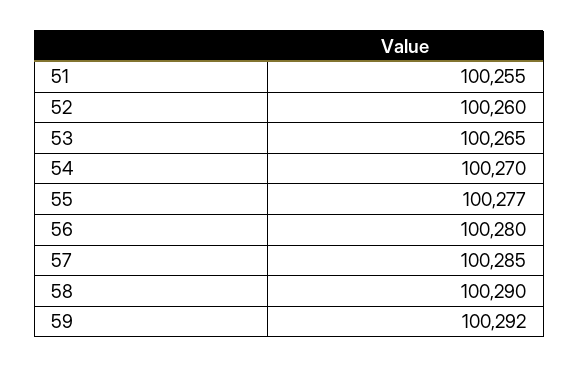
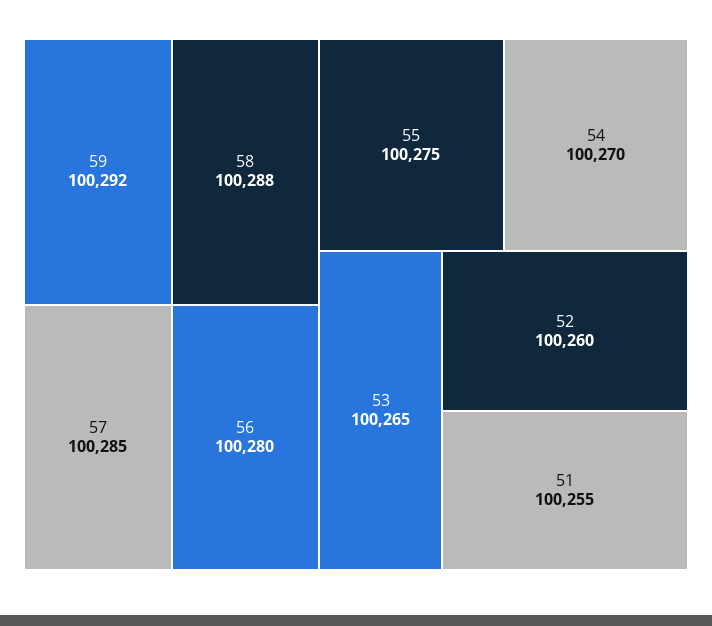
  {
    "51": 100255,
    "52": 100260,
    "53": 100265,
    "54": 100270,
-   "55": 100277,
+   "55": 100275,
    "56": 100280,
    "57": 100285,
-   "58": 100290,
+   "58": 100288,
    "59": 100292
  }

